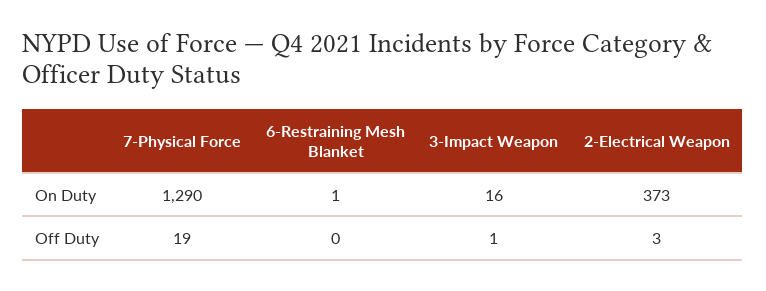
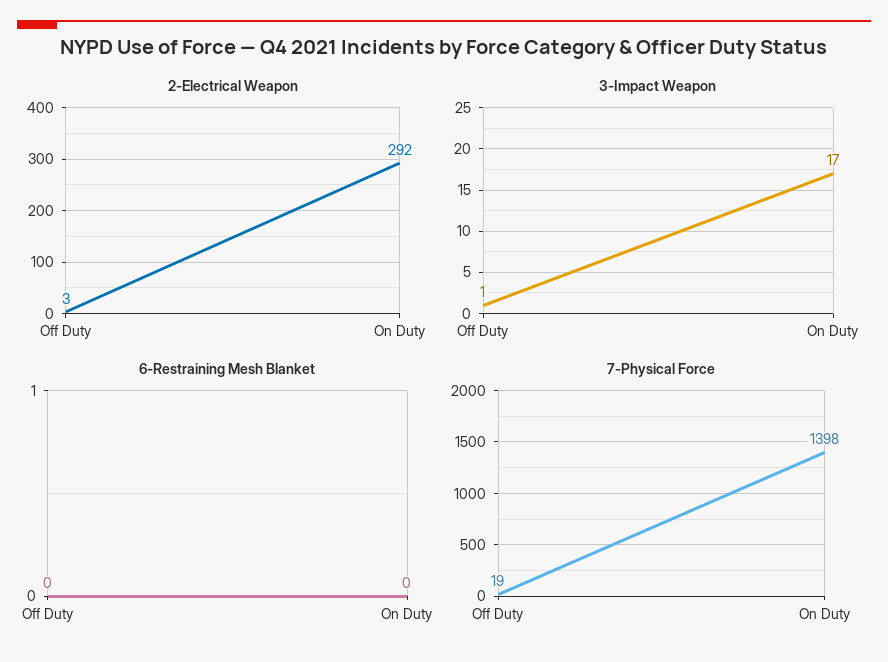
  {
    "7-Physical Force": {
-     "On Duty": 1290,
+     "On Duty": 1398,
      "Off Duty": 19
    },
    "6-Restraining Mesh Blanket": {
-     "On Duty": 1,
+     "On Duty": 0,
      "Off Duty": 0
    },
    "3-Impact Weapon": {
-     "On Duty": 16,
+     "On Duty": 17,
      "Off Duty": 1
    },
    "2-Electrical Weapon": {
-     "On Duty": 373,
+     "On Duty": 292,
      "Off Duty": 3
    }
  }

